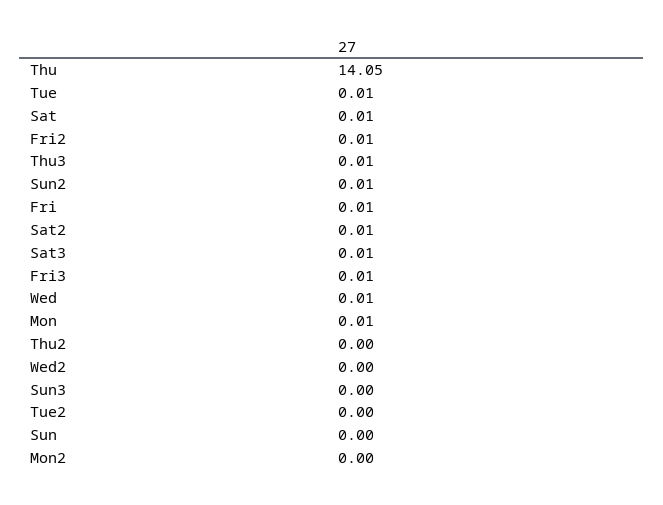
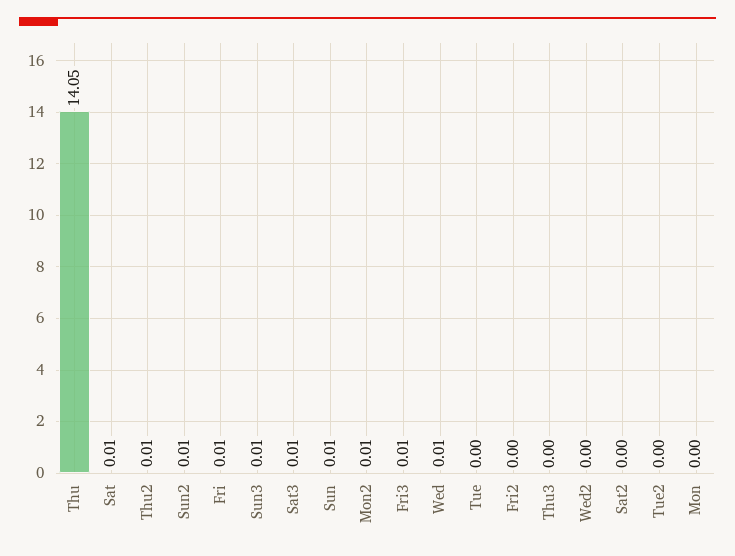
  {
    "Thu": 14.05,
-   "Tue": 0.01,
+   "Tue": 0,
    "Sat": 0.01,
-   "Fri2": 0.01,
+   "Fri2": 0,
-   "Thu3": 0.01,
+   "Thu3": 0,
    "Sun2": 0.01,
    "Fri": 0.01,
-   "Sat2": 0.01,
+   "Sat2": 0,
    "Sat3": 0.01,
    "Fri3": 0.01,
    "Wed": 0.01,
-   "Mon": 0.01,
+   "Mon": 0,
-   "Thu2": 0,
+   "Thu2": 0.01,
    "Wed2": 0,
-   "Sun3": 0,
+   "Sun3": 0.01,
    "Tue2": 0,
-   "Sun": 0,
+   "Sun": 0.01,
-   "Mon2": 0
+   "Mon2": 0.01
  }

